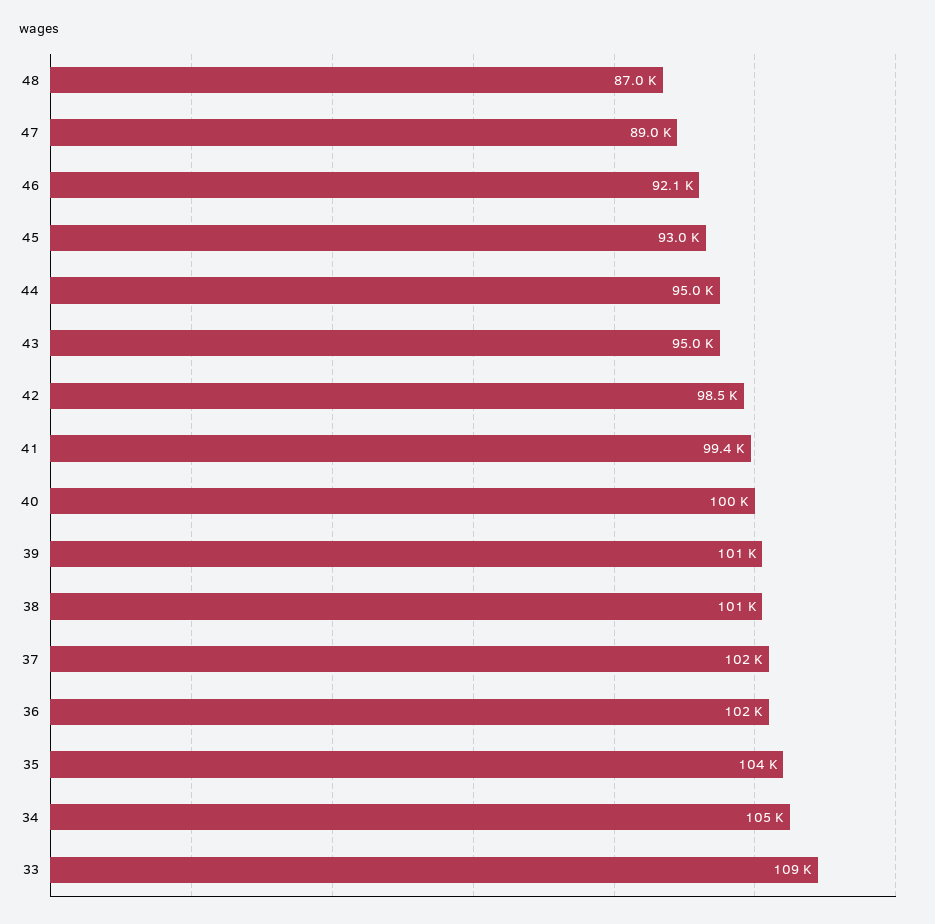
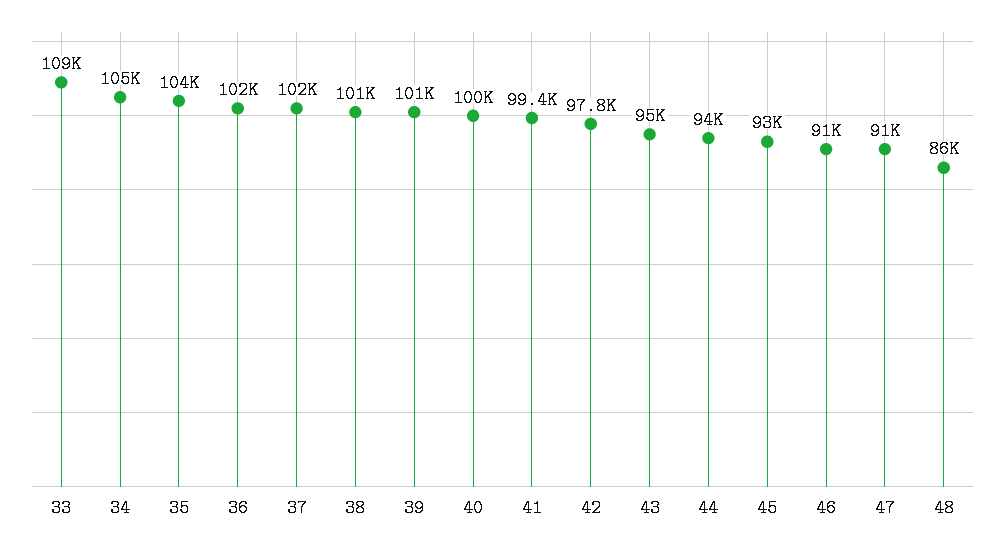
  {
-   "48": 87000,
+   "48": 86000,
-   "47": 89000,
+   "47": 91000,
-   "46": 92100,
+   "46": 91000,
    "45": 93000,
-   "44": 95000,
+   "44": 94000,
    "43": 95000,
-   "42": 98500,
+   "42": 97800,
    "41": 99400,
    "40": 100000,
    "39": 101000,
    "38": 101000,
    "37": 102000,
    "36": 102000,
    "35": 104000,
    "34": 105000,
    "33": 109000
  }

